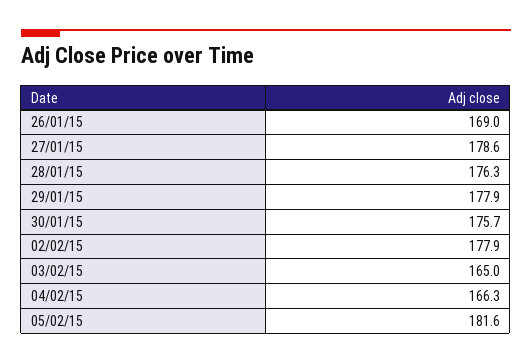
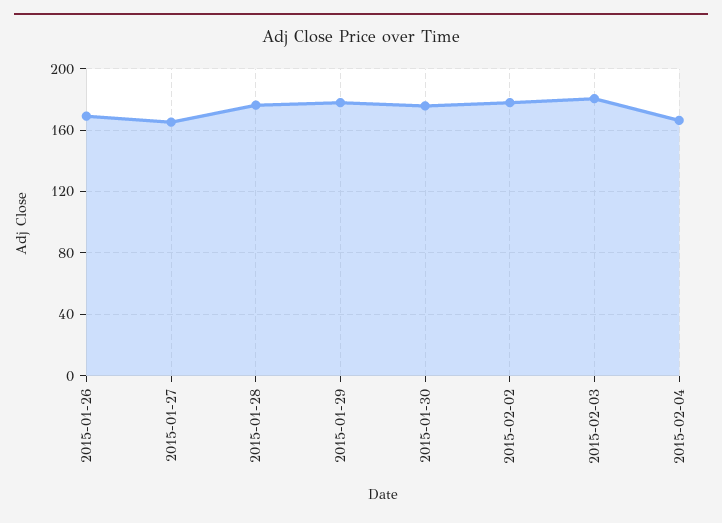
  {
    "26/01/15": 169,
-   "27/01/15": 178.6,
+   "27/01/15": 165,
    "28/01/15": 176.3,
    "29/01/15": 177.9,
    "30/01/15": 175.7,
    "02/02/15": 177.9,
-   "03/02/15": 165,
+   "03/02/15": 180,
-   "04/02/15": 166.3,
+   "04/02/15": 166.3
-   "05/02/15": 181.6
  }

